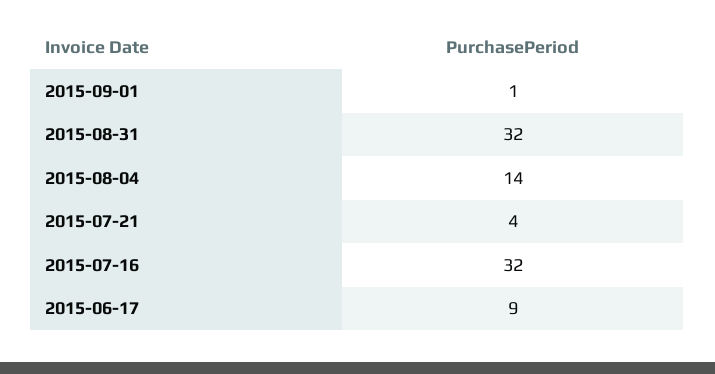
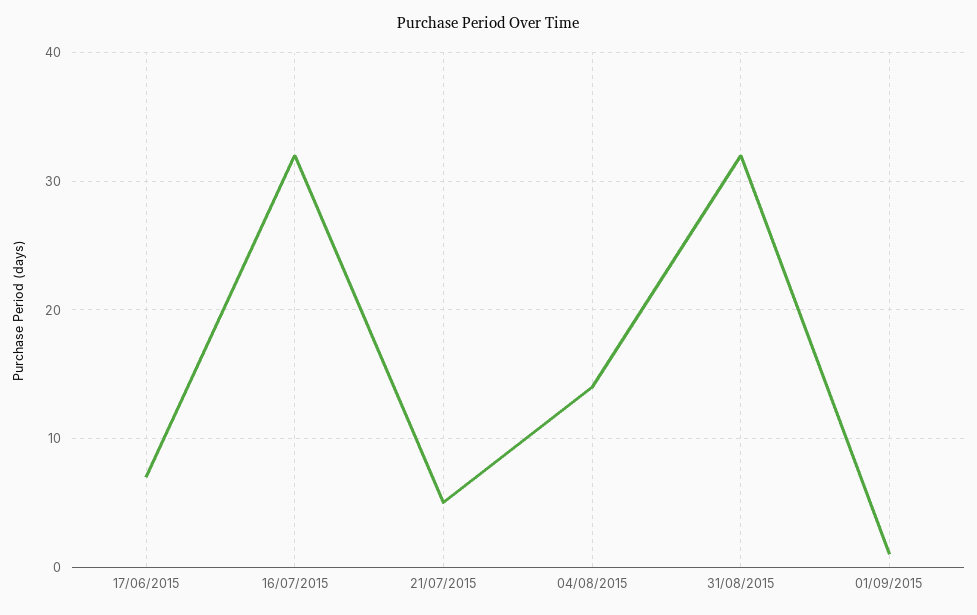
  {
    "2015-09-01": 1,
    "2015-08-31": 32,
    "2015-08-04": 14,
-   "2015-07-21": 4,
+   "2015-07-21": 5,
    "2015-07-16": 32,
-   "2015-06-17": 9
+   "2015-06-17": 7
  }

